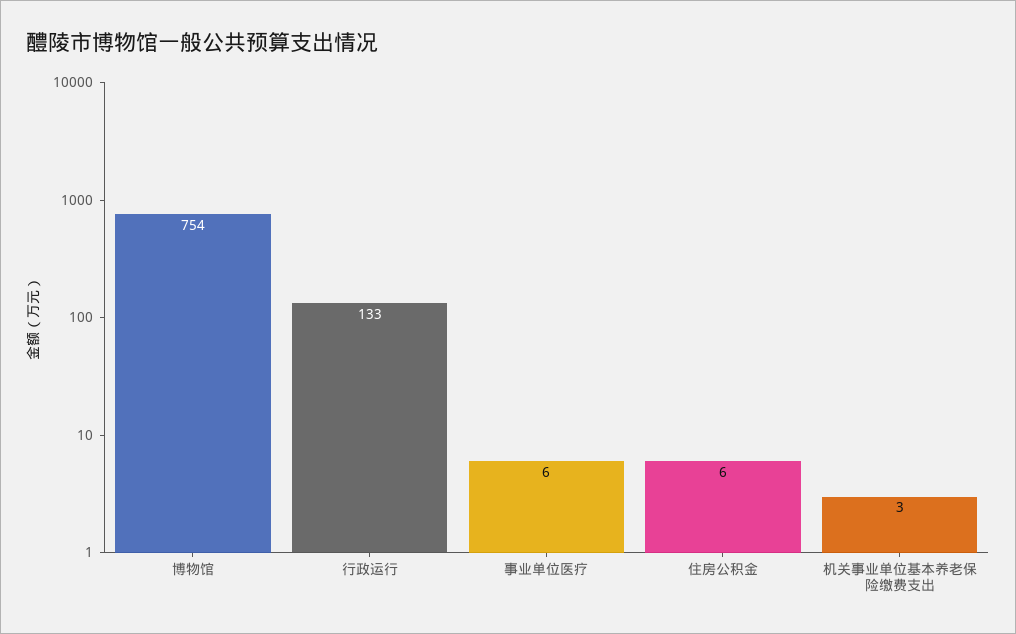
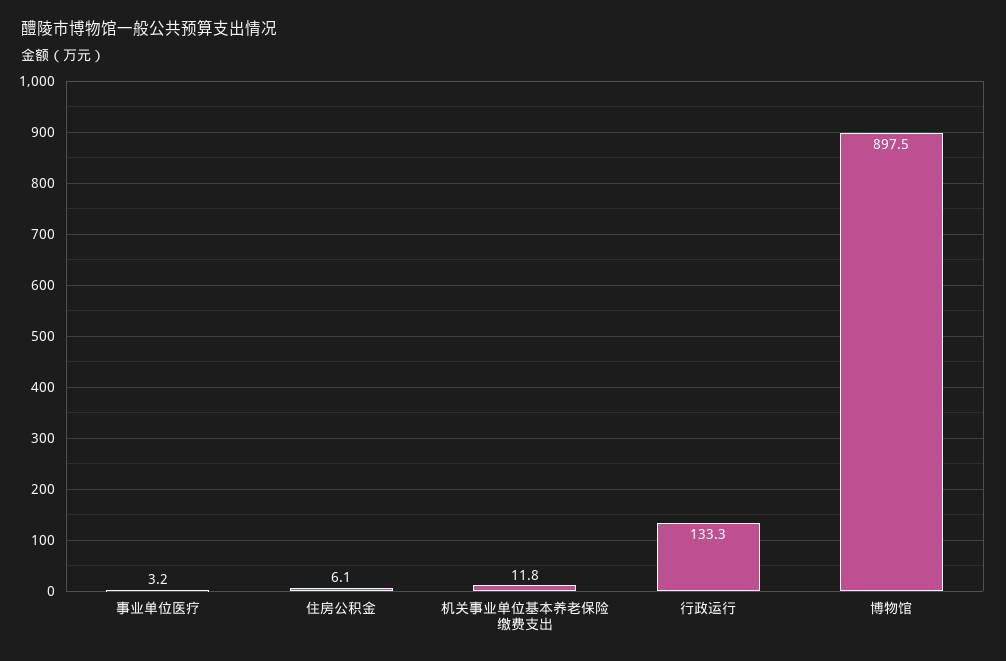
  {
-   "博物馆": 754,
+   "博物馆": 897.5,
    "行政运行": 133.3,
-   "事业单位医疗": 6,
+   "事业单位医疗": 3.2,
    "住房公积金": 6.1,
-   "机关事业单位基本养老保险缴费支出": 3
+   "机关事业单位基本养老保险缴费支出": 11.8
  }

